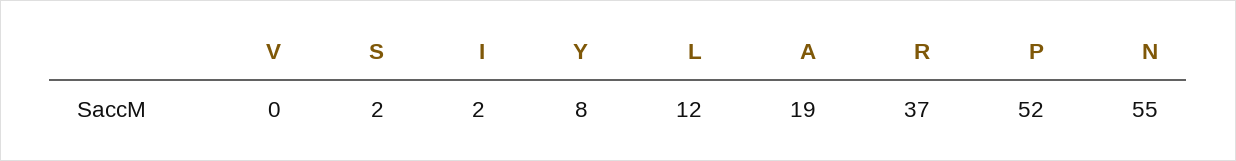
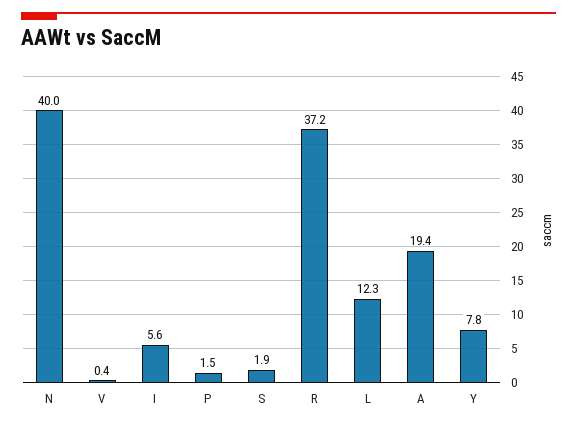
  {
    "V": 0.4,
    "S": 1.9,
-   "I": 2,
+   "I": 5.6,
    "Y": 7.8,
    "L": 12.3,
    "A": 19.4,
    "R": 37.2,
-   "P": 52,
+   "P": 1.5,
-   "N": 55
+   "N": 40
  }

